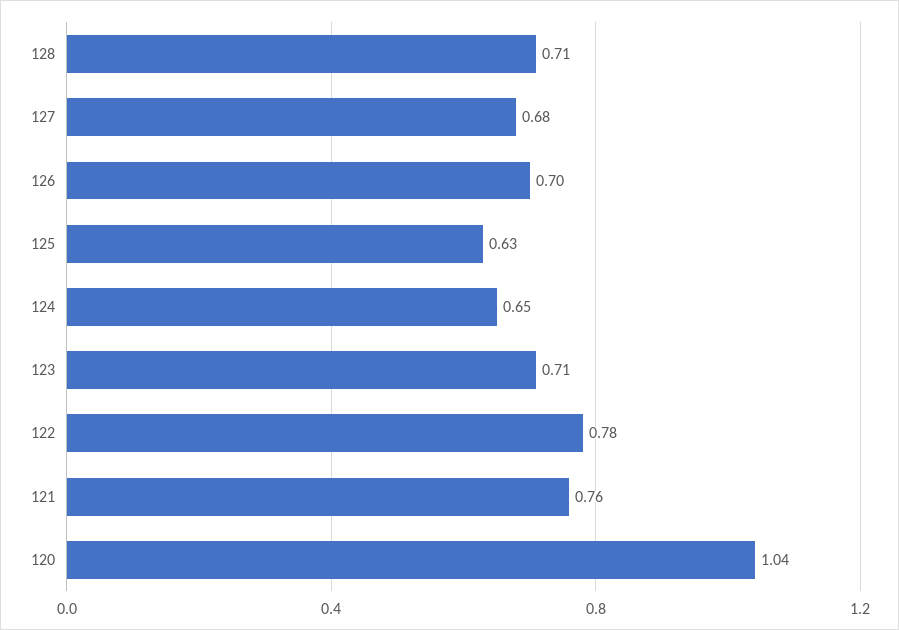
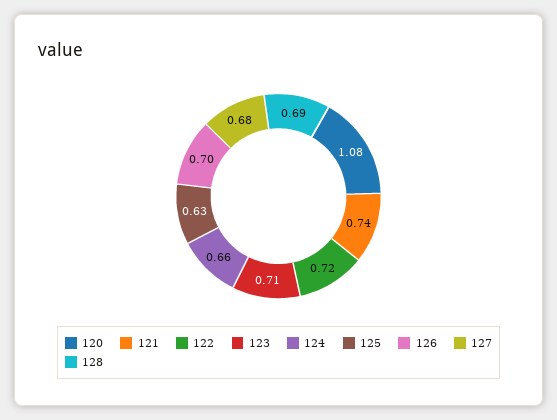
  {
-   "128": 0.71,
+   "128": 0.69,
    "127": 0.68,
    "126": 0.7,
    "125": 0.63,
-   "124": 0.65,
+   "124": 0.66,
    "123": 0.71,
-   "122": 0.78,
+   "122": 0.72,
-   "121": 0.76,
+   "121": 0.74,
-   "120": 1.04
+   "120": 1.08
  }

